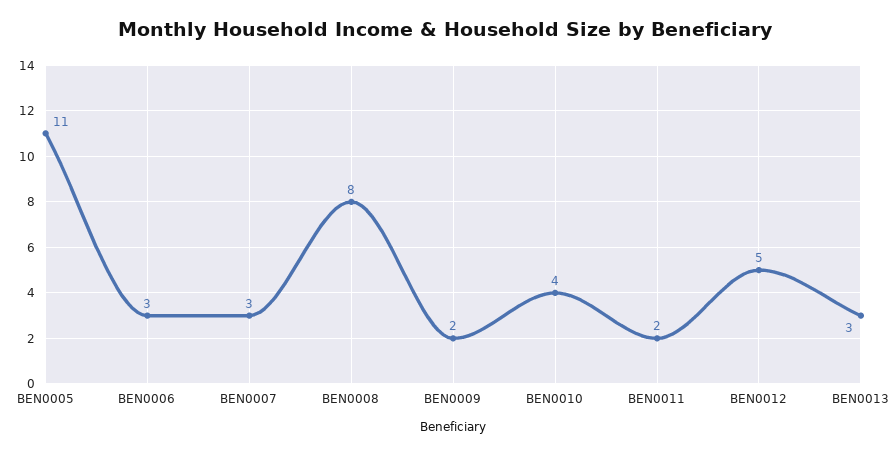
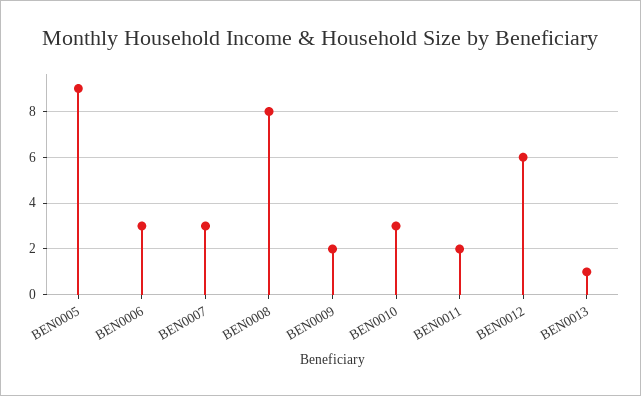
  {
-   "BEN0005": 11,
+   "BEN0005": 9,
    "BEN0006": 3,
    "BEN0007": 3,
    "BEN0008": 8,
    "BEN0009": 2,
-   "BEN0010": 4,
+   "BEN0010": 3,
    "BEN0011": 2,
-   "BEN0012": 5,
+   "BEN0012": 6,
-   "BEN0013": 3
+   "BEN0013": 1
  }

